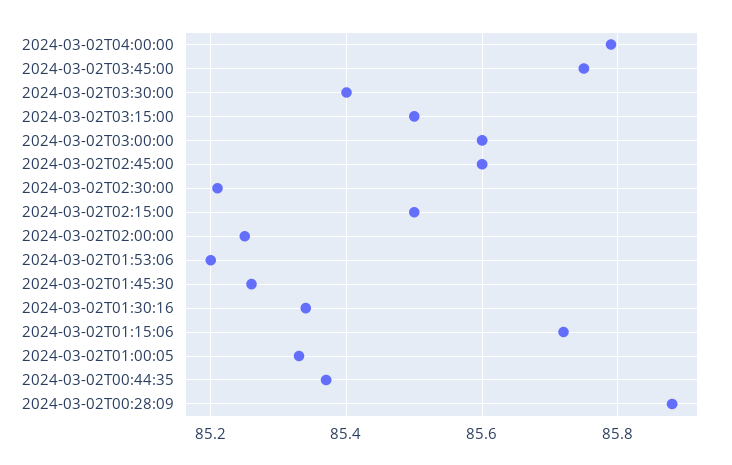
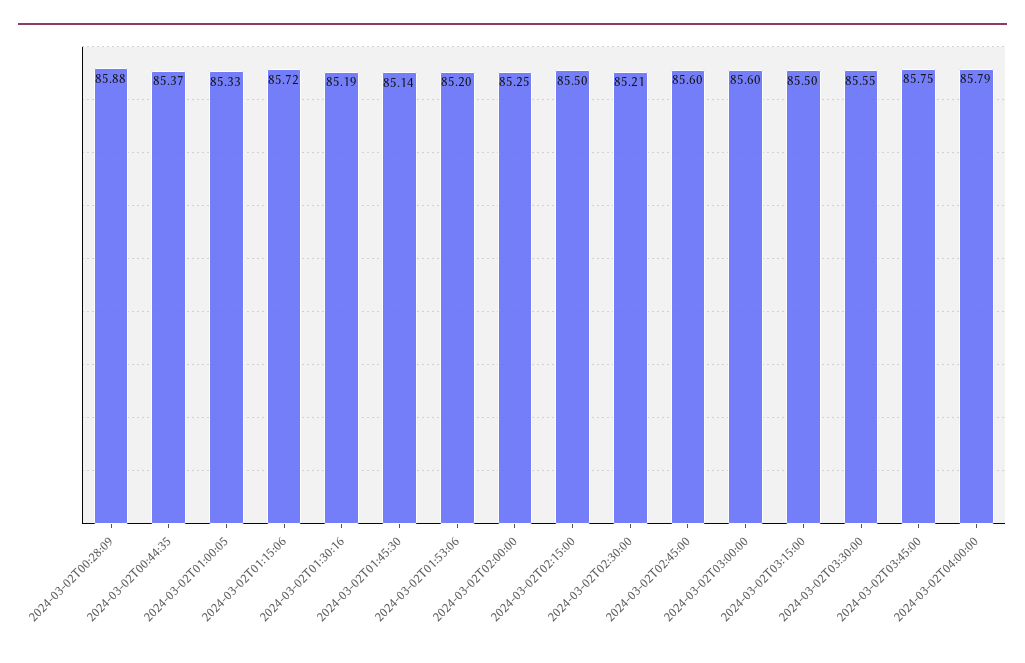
  {
    "2024-03-02T04:00:00": 85.79,
    "2024-03-02T03:45:00": 85.75,
-   "2024-03-02T03:30:00": 85.4,
+   "2024-03-02T03:30:00": 85.55,
    "2024-03-02T03:15:00": 85.5,
    "2024-03-02T03:00:00": 85.6,
    "2024-03-02T02:45:00": 85.6,
    "2024-03-02T02:30:00": 85.21,
    "2024-03-02T02:15:00": 85.5,
    "2024-03-02T02:00:00": 85.25,
    "2024-03-02T01:53:06": 85.2,
-   "2024-03-02T01:45:30": 85.25,
+   "2024-03-02T01:45:30": 85.14,
-   "2024-03-02T01:30:16": 85.35,
+   "2024-03-02T01:30:16": 85.19,
    "2024-03-02T01:15:06": 85.72,
    "2024-03-02T01:00:05": 85.33,
    "2024-03-02T00:44:35": 85.37,
    "2024-03-02T00:28:09": 85.88
  }

